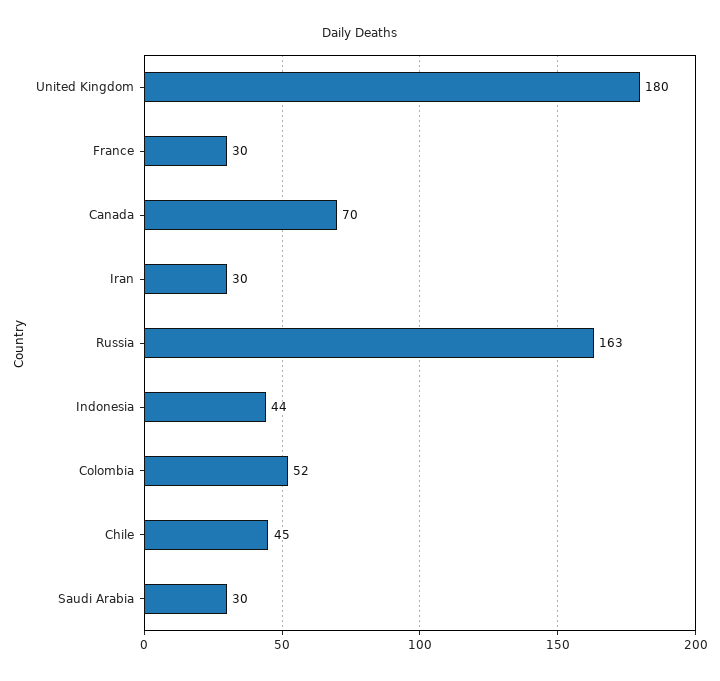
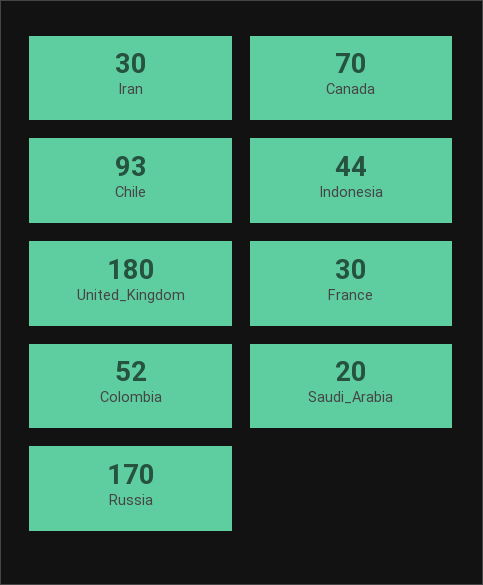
  {
    "United Kingdom": 180,
    "France": 30,
    "Canada": 70,
    "Iran": 30,
-   "Russia": 163,
+   "Russia": 170,
    "Indonesia": 44,
    "Colombia": 52,
-   "Chile": 45,
+   "Chile": 93,
-   "Saudi Arabia": 30
+   "Saudi Arabia": 20
  }

